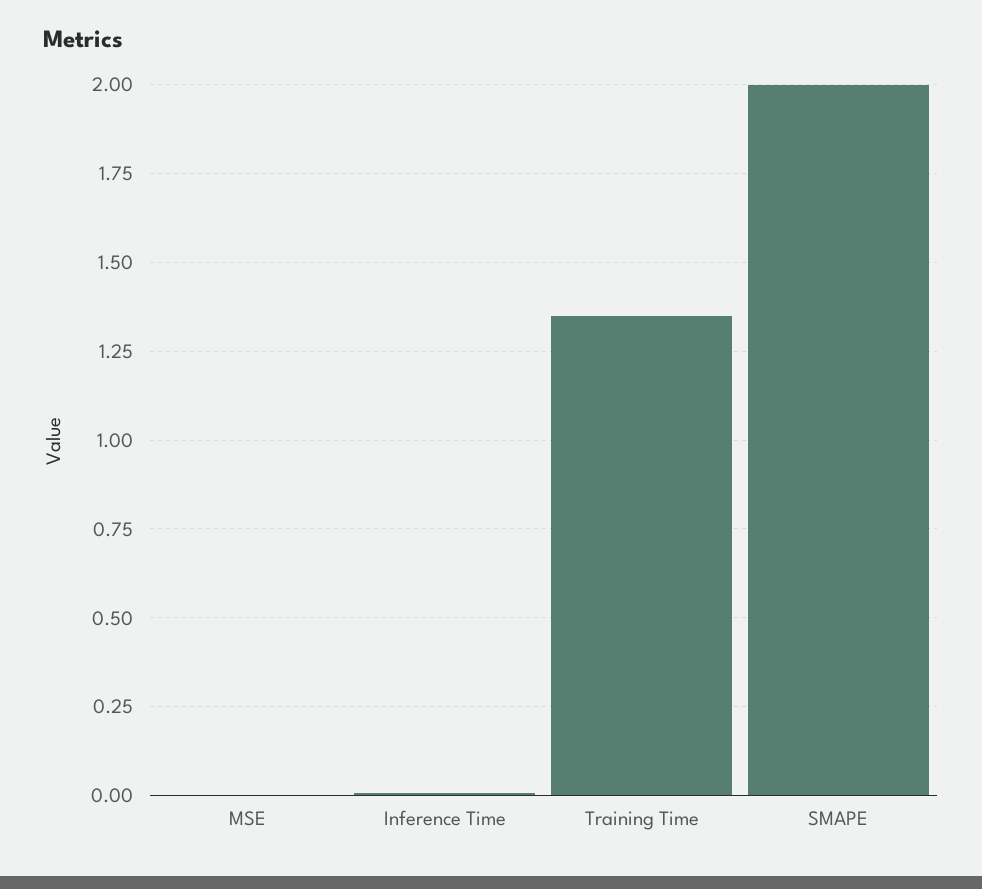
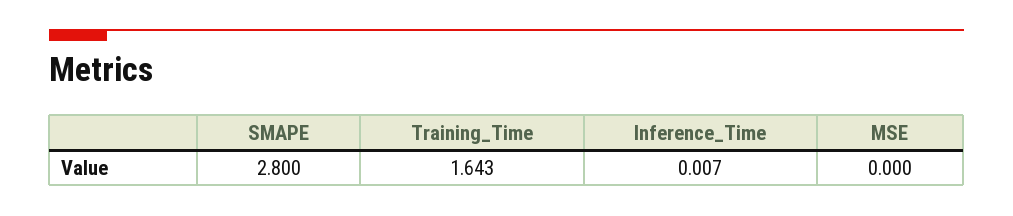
  {
    "MSE": 0,
    "Inference Time": 0.007,
-   "Training Time": 1.35,
+   "Training Time": 1.643,
-   "SMAPE": 2
+   "SMAPE": 2.8
  }

